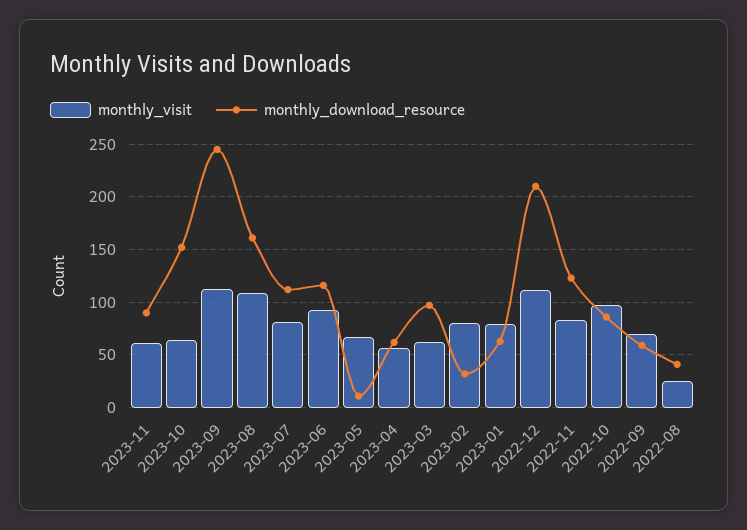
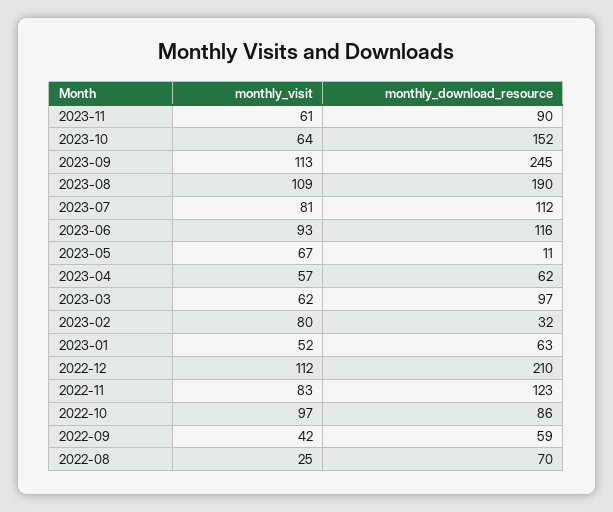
  {
    "monthly_visit": {
      "2023-11": 61,
      "2023-10": 64,
      "2023-09": 113,
      "2023-08": 109,
      "2023-07": 81,
      "2023-06": 93,
      "2023-05": 67,
      "2023-04": 57,
      "2023-03": 62,
      "2023-02": 80,
-     "2023-01": 80,
+     "2023-01": 52,
      "2022-12": 112,
      "2022-11": 83,
      "2022-10": 97,
-     "2022-09": 70,
+     "2022-09": 42,
      "2022-08": 25
    },
    "monthly_download_resource": {
      "2023-11": 90,
      "2023-10": 152,
      "2023-09": 245,
-     "2023-08": 160,
+     "2023-08": 190,
      "2023-07": 112,
      "2023-06": 116,
      "2023-05": 11,
      "2023-04": 62,
      "2023-03": 97,
      "2023-02": 32,
      "2023-01": 63,
      "2022-12": 210,
      "2022-11": 123,
      "2022-10": 86,
      "2022-09": 59,
-     "2022-08": 40
+     "2022-08": 70
    }
  }

